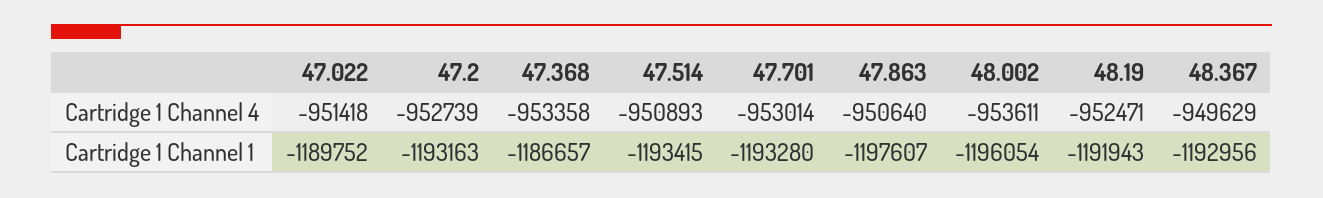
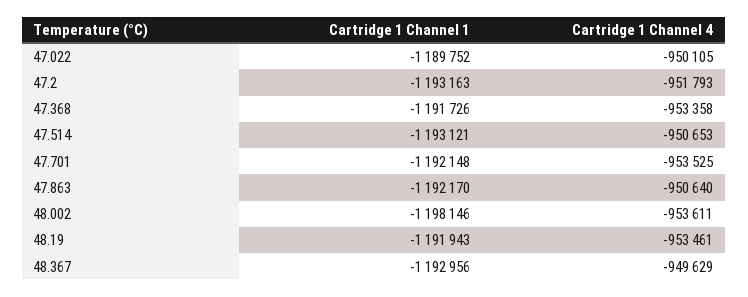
  {
    "47.022": {
-     "Cartridge 1 Channel 4": -951418,
+     "Cartridge 1 Channel 4": -950105,
      "Cartridge 1 Channel 1": -1189752
    },
    "47.2": {
-     "Cartridge 1 Channel 4": -952739,
+     "Cartridge 1 Channel 4": -951793,
      "Cartridge 1 Channel 1": -1193163
    },
    "47.368": {
      "Cartridge 1 Channel 4": -953358,
-     "Cartridge 1 Channel 1": -1186657
+     "Cartridge 1 Channel 1": -1191726
    },
    "47.514": {
-     "Cartridge 1 Channel 4": -950893,
+     "Cartridge 1 Channel 4": -950653,
-     "Cartridge 1 Channel 1": -1193415
+     "Cartridge 1 Channel 1": -1193121
    },
    "47.701": {
-     "Cartridge 1 Channel 4": -953014,
+     "Cartridge 1 Channel 4": -953525,
-     "Cartridge 1 Channel 1": -1193280
+     "Cartridge 1 Channel 1": -1192148
    },
    "47.863": {
      "Cartridge 1 Channel 4": -950640,
-     "Cartridge 1 Channel 1": -1197607
+     "Cartridge 1 Channel 1": -1192170
    },
    "48.002": {
      "Cartridge 1 Channel 4": -953611,
-     "Cartridge 1 Channel 1": -1196054
+     "Cartridge 1 Channel 1": -1198146
    },
    "48.19": {
-     "Cartridge 1 Channel 4": -952471,
+     "Cartridge 1 Channel 4": -953461,
      "Cartridge 1 Channel 1": -1191943
    },
    "48.367": {
      "Cartridge 1 Channel 4": -949629,
      "Cartridge 1 Channel 1": -1192956
    }
  }

